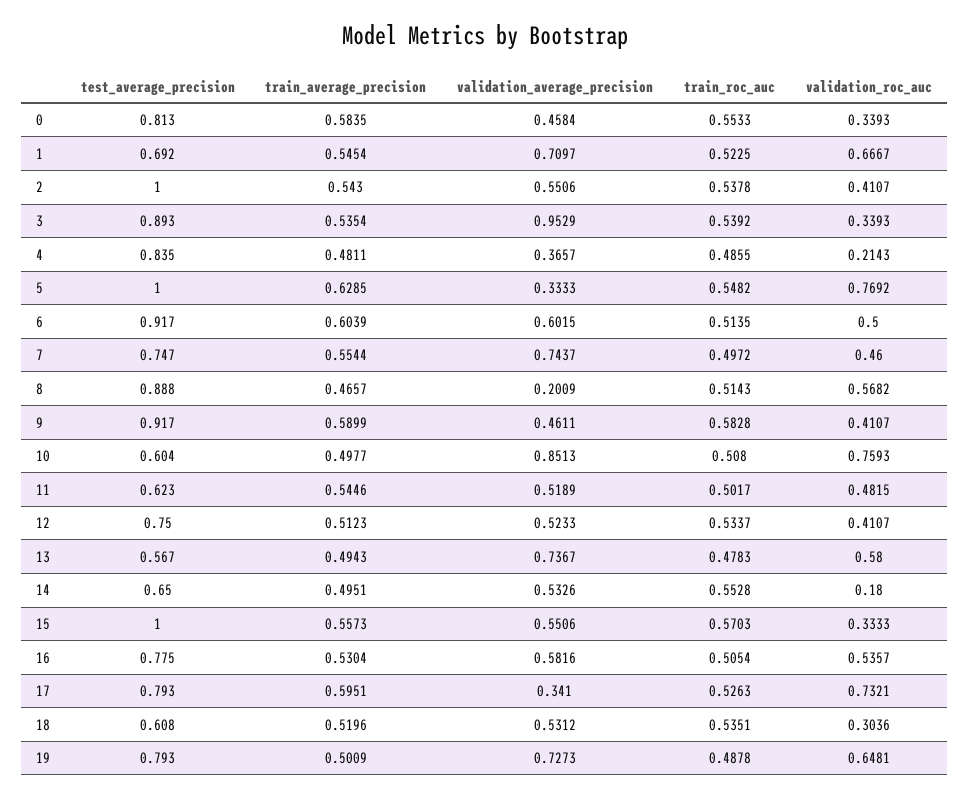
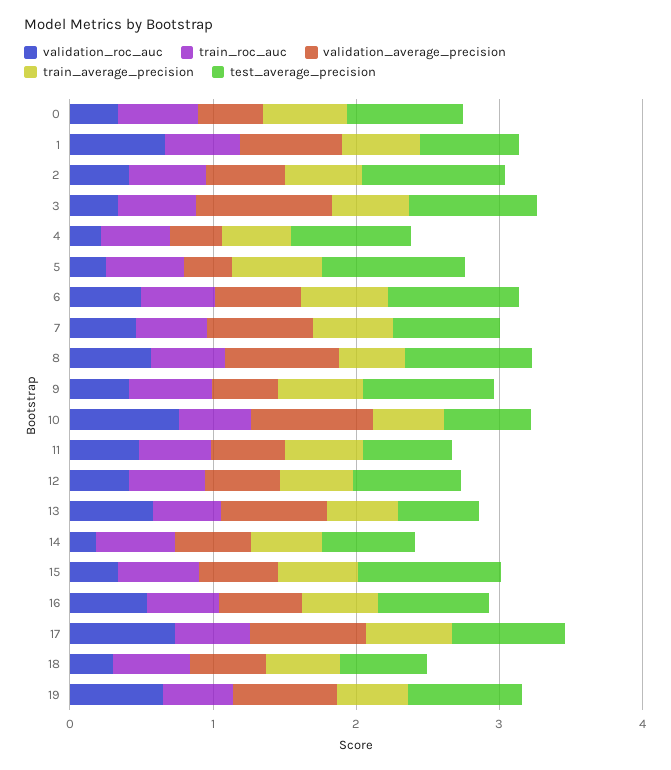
  {
    "test_average_precision": {
      "0": 0.813,
      "1": 0.692,
      "2": 1,
      "3": 0.893,
      "4": 0.835,
      "5": 1,
      "6": 0.917,
      "7": 0.747,
      "8": 0.888,
      "9": 0.917,
      "10": 0.604,
      "11": 0.623,
      "12": 0.75,
      "13": 0.567,
      "14": 0.65,
      "15": 1,
      "16": 0.775,
      "17": 0.793,
      "18": 0.608,
      "19": 0.793
    },
    "train_average_precision": {
      "0": 0.5835,
      "1": 0.5454,
      "2": 0.543,
      "3": 0.5354,
      "4": 0.4811,
      "5": 0.6285,
      "6": 0.6039,
      "7": 0.5544,
      "8": 0.4657,
      "9": 0.5899,
      "10": 0.4977,
      "11": 0.5446,
      "12": 0.5123,
      "13": 0.4943,
      "14": 0.4951,
      "15": 0.5573,
      "16": 0.5304,
      "17": 0.5951,
      "18": 0.5196,
      "19": 0.5009
    },
    "validation_average_precision": {
      "0": 0.4584,
      "1": 0.7097,
      "2": 0.5506,
      "3": 0.9529,
      "4": 0.3657,
      "5": 0.3333,
      "6": 0.6015,
      "7": 0.7437,
-     "8": 0.2009,
+     "8": 0.8,
      "9": 0.4611,
      "10": 0.8513,
      "11": 0.5189,
      "12": 0.5233,
      "13": 0.7367,
      "14": 0.5326,
      "15": 0.5506,
      "16": 0.5816,
-     "17": 0.341,
+     "17": 0.8,
      "18": 0.5312,
      "19": 0.7273
    },
    "train_roc_auc": {
      "0": 0.5533,
      "1": 0.5225,
      "2": 0.5378,
      "3": 0.5392,
      "4": 0.4855,
      "5": 0.5482,
      "6": 0.5135,
      "7": 0.4972,
      "8": 0.5143,
      "9": 0.5828,
      "10": 0.508,
      "11": 0.5017,
      "12": 0.5337,
      "13": 0.4783,
      "14": 0.5528,
      "15": 0.5703,
      "16": 0.5054,
      "17": 0.5263,
      "18": 0.5351,
      "19": 0.4878
    },
    "validation_roc_auc": {
      "0": 0.3393,
      "1": 0.6667,
      "2": 0.4107,
      "3": 0.3393,
      "4": 0.2143,
-     "5": 0.7692,
+     "5": 0.2,
      "6": 0.5,
      "7": 0.46,
      "8": 0.5682,
      "9": 0.4107,
      "10": 0.7593,
      "11": 0.4815,
      "12": 0.4107,
      "13": 0.58,
      "14": 0.18,
      "15": 0.3333,
      "16": 0.5357,
      "17": 0.7321,
      "18": 0.3036,
      "19": 0.6481
    }
  }

